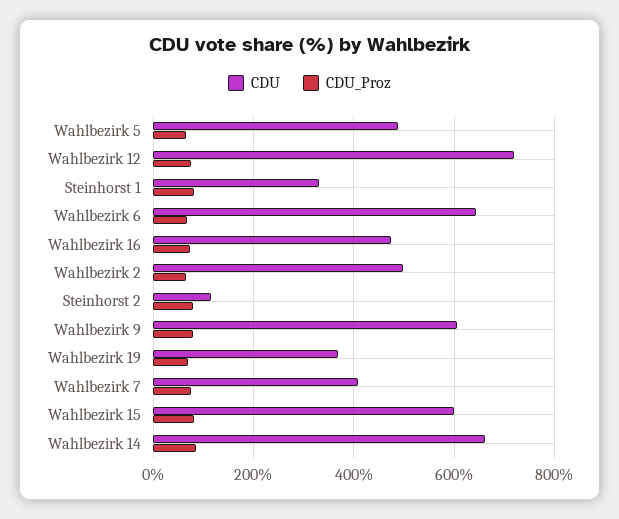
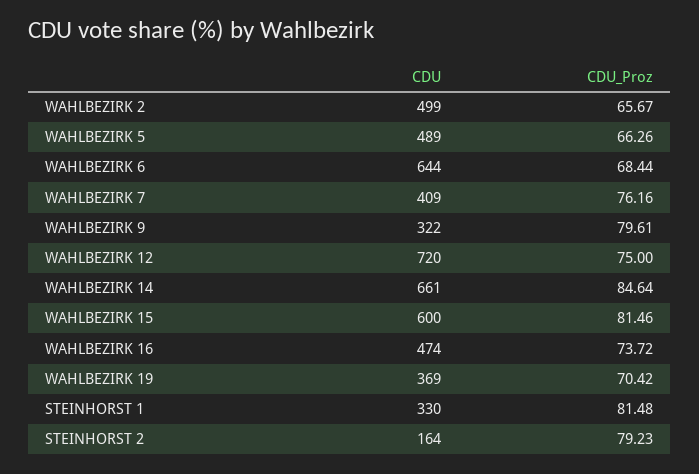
  {
    "CDU": {
      "Wahlbezirk 5": 489,
      "Wahlbezirk 12": 720,
      "Steinhorst 1": 330,
      "Wahlbezirk 6": 644,
      "Wahlbezirk 16": 474,
      "Wahlbezirk 2": 499,
-     "Steinhorst 2": 120,
+     "Steinhorst 2": 164,
-     "Wahlbezirk 9": 600,
+     "Wahlbezirk 9": 322,
      "Wahlbezirk 19": 369,
      "Wahlbezirk 7": 409,
      "Wahlbezirk 15": 600,
      "Wahlbezirk 14": 661
    },
    "CDU_Proz": {
      "Wahlbezirk 5": 66.26,
      "Wahlbezirk 12": 75,
      "Steinhorst 1": 81.48,
      "Wahlbezirk 6": 68.44,
      "Wahlbezirk 16": 73.72,
      "Wahlbezirk 2": 65.67,
      "Steinhorst 2": 79.23,
      "Wahlbezirk 9": 79.61,
      "Wahlbezirk 19": 70.42,
      "Wahlbezirk 7": 76.16,
      "Wahlbezirk 15": 81.46,
      "Wahlbezirk 14": 84.64
    }
  }

